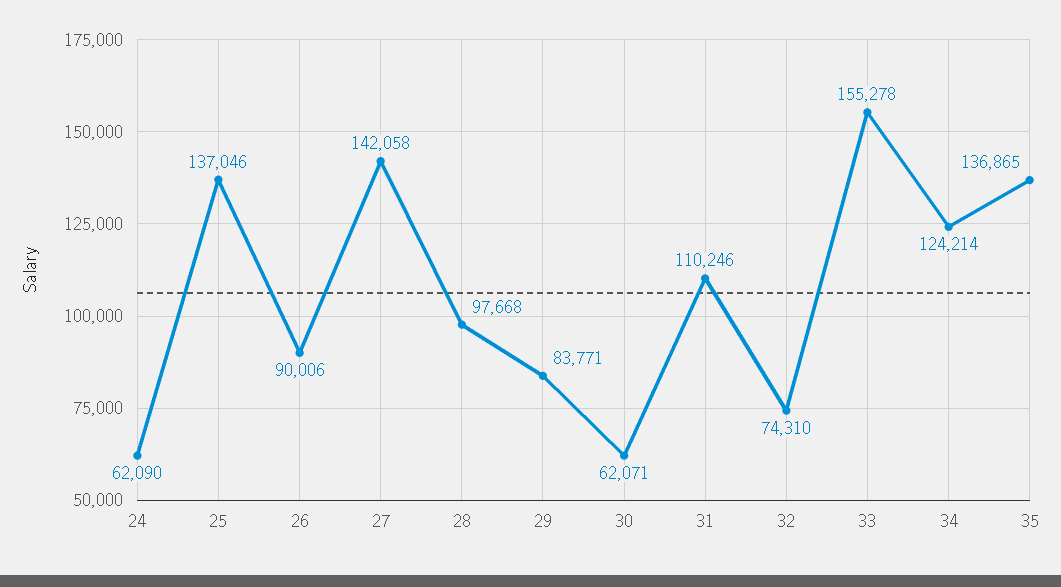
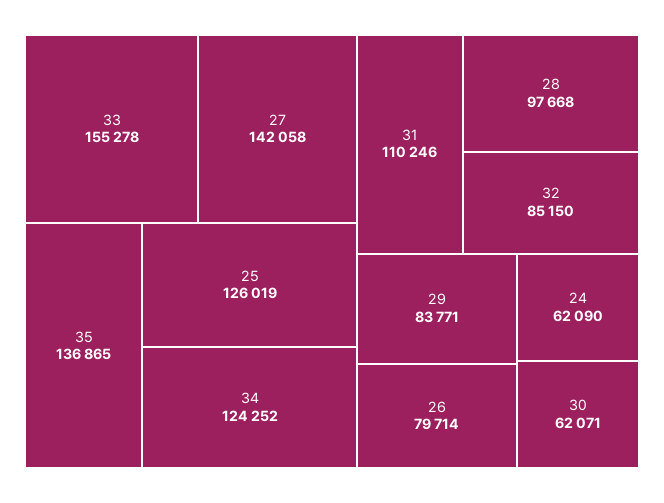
  {
    "24": 62090,
-   "25": 137046,
+   "25": 126019,
-   "26": 90006,
+   "26": 79714,
    "27": 142058,
    "28": 97668,
    "29": 83771,
    "30": 62071,
    "31": 110246,
-   "32": 74310,
+   "32": 85150,
    "33": 155278,
-   "34": 124214,
+   "34": 124252,
    "35": 136865
  }

